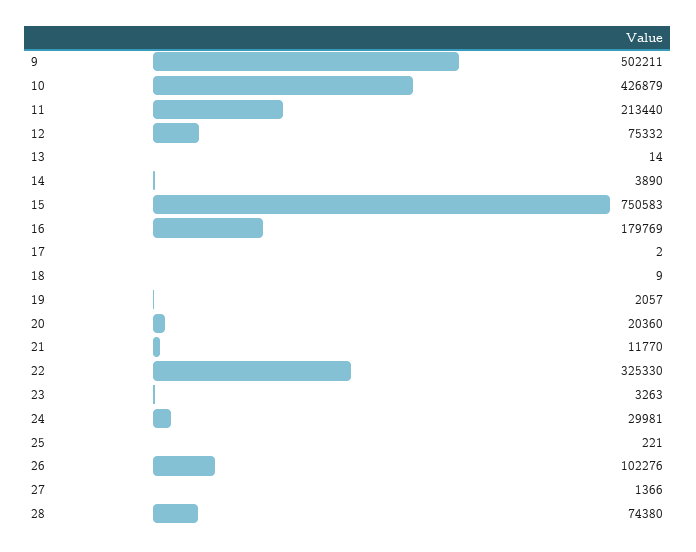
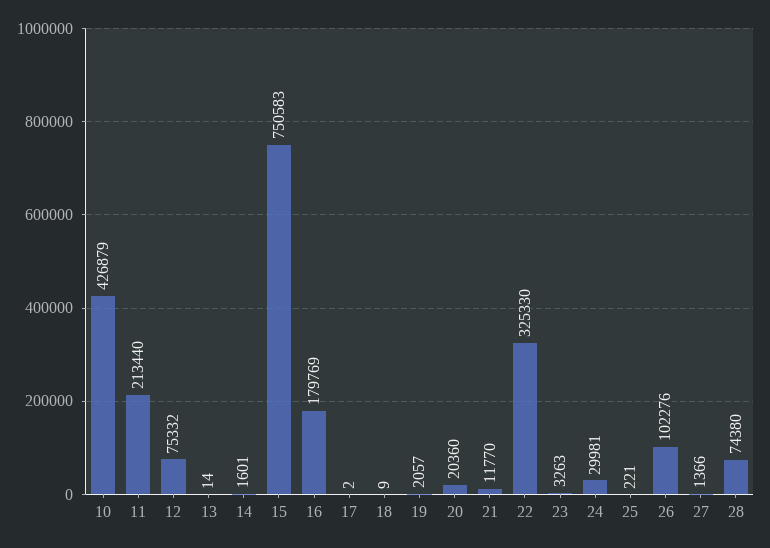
  {
-   "9": 502211,
    "10": 426879,
    "11": 213440,
    "12": 75332,
    "13": 14,
-   "14": 3890,
+   "14": 1601,
    "15": 750583,
    "16": 179769,
    "17": 2,
    "18": 9,
    "19": 2057,
    "20": 20360,
    "21": 11770,
    "22": 325330,
    "23": 3263,
    "24": 29981,
    "25": 221,
    "26": 102276,
    "27": 1366,
    "28": 74380
  }

